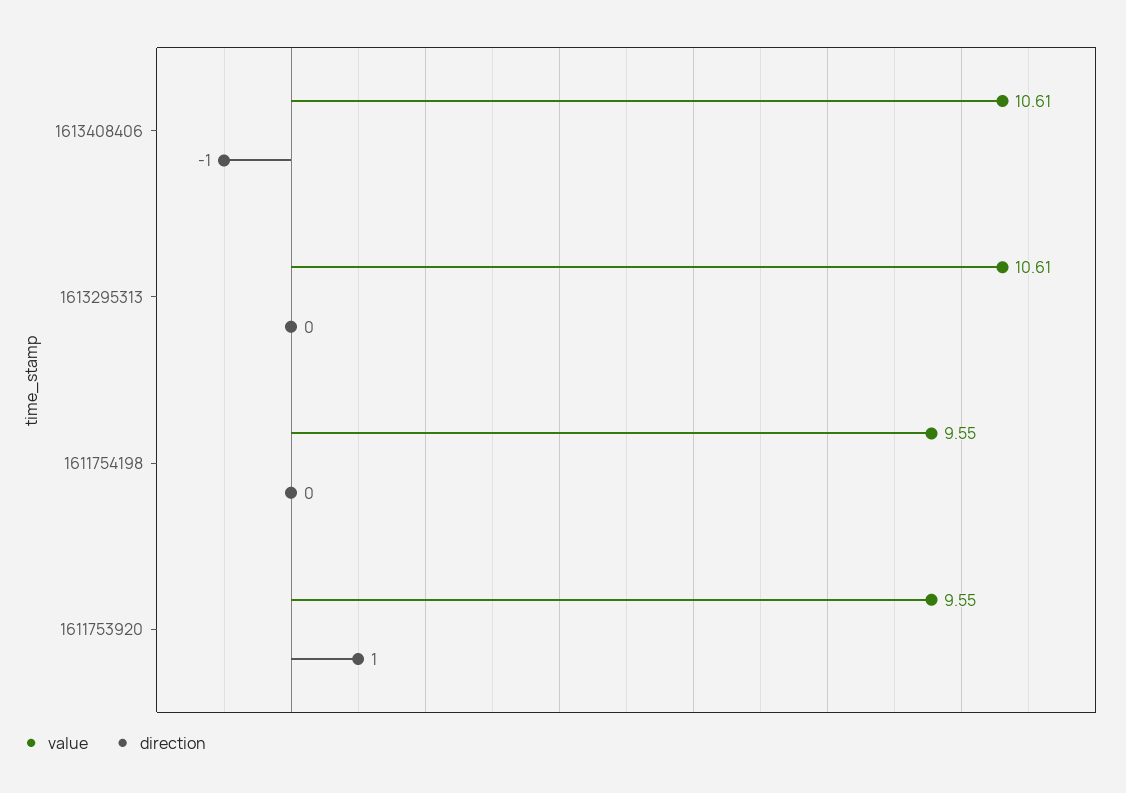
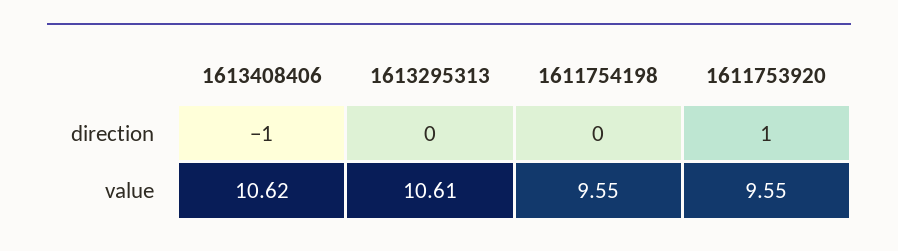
  {
    "value": {
-     "1613408406": 10.61,
+     "1613408406": 10.62,
      "1613295313": 10.61,
      "1611754198": 9.55,
      "1611753920": 9.55
    },
    "direction": {
      "1613408406": -1,
      "1613295313": 0,
      "1611754198": 0,
      "1611753920": 1
    }
  }

